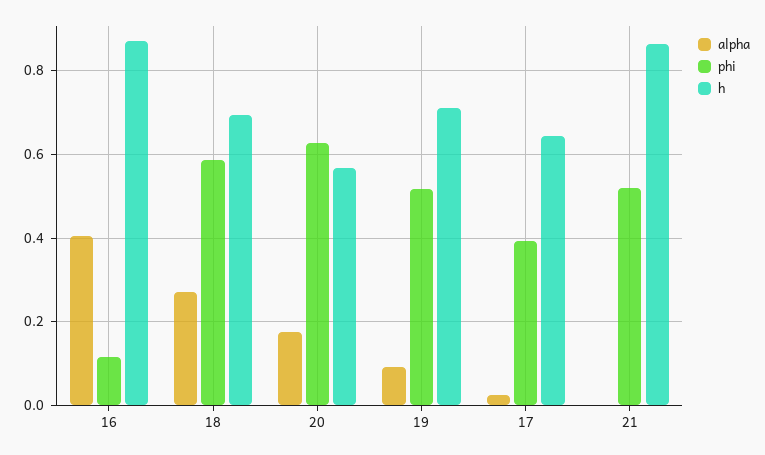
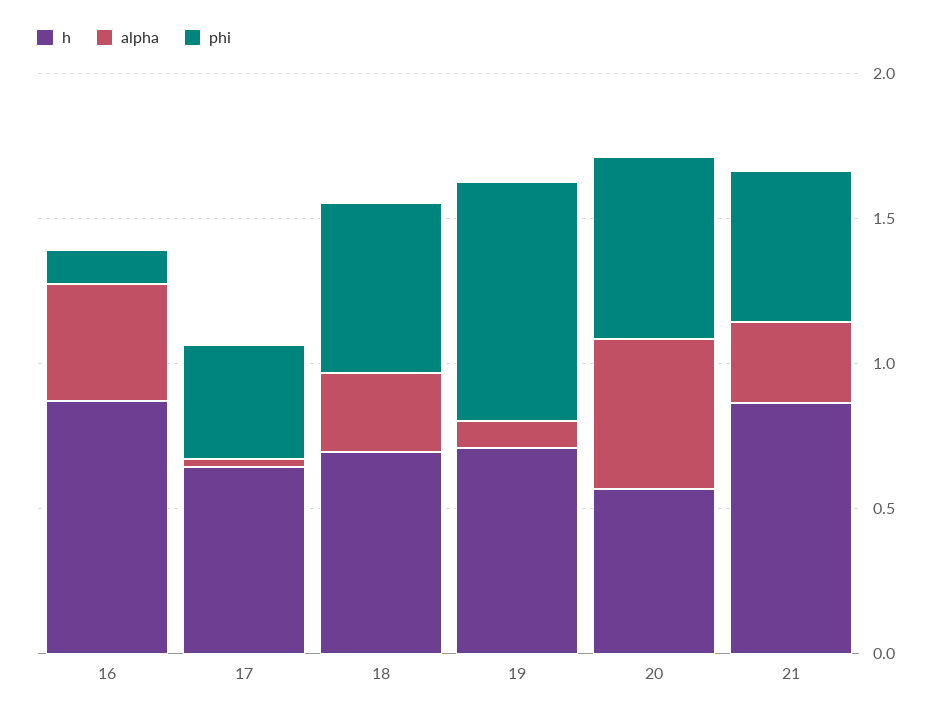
  {
    "alpha": {
      "16": 0.4,
      "18": 0.28,
-     "20": 0.18,
+     "20": 0.5,
      "19": 0.1,
      "17": 0.02,
-     "21": 0
+     "21": 0.3
    },
    "phi": {
      "16": 0.12,
      "18": 0.58,
      "20": 0.62,
-     "19": 0.52,
+     "19": 0.8,
      "17": 0.4,
      "21": 0.52
    },
    "h": {
      "16": 0.88,
      "18": 0.7,
      "20": 0.56,
      "19": 0.72,
      "17": 0.64,
      "21": 0.86
    }
  }

